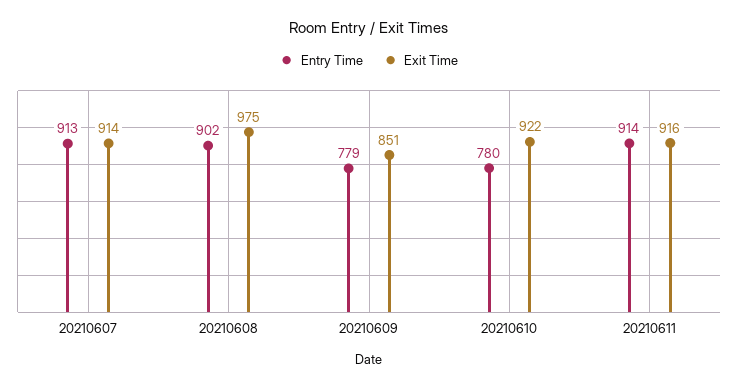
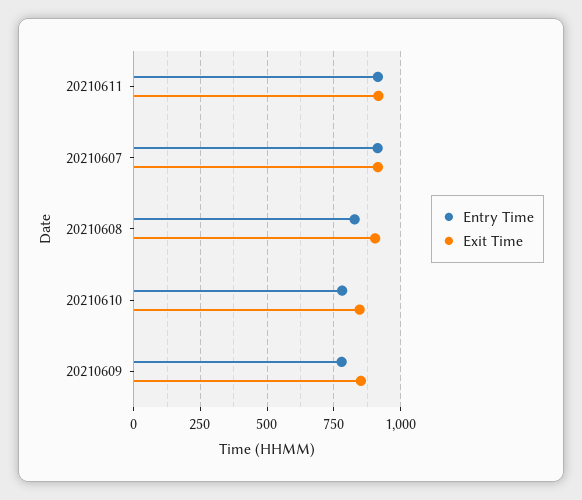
  {
    "Entry Time": {
      "20210607": 913,
-     "20210608": 902,
+     "20210608": 825,
      "20210609": 779,
      "20210610": 780,
      "20210611": 914
    },
    "Exit Time": {
      "20210607": 914,
-     "20210608": 975,
+     "20210608": 900,
      "20210609": 851,
-     "20210610": 922,
+     "20210610": 850,
      "20210611": 916
    }
  }

